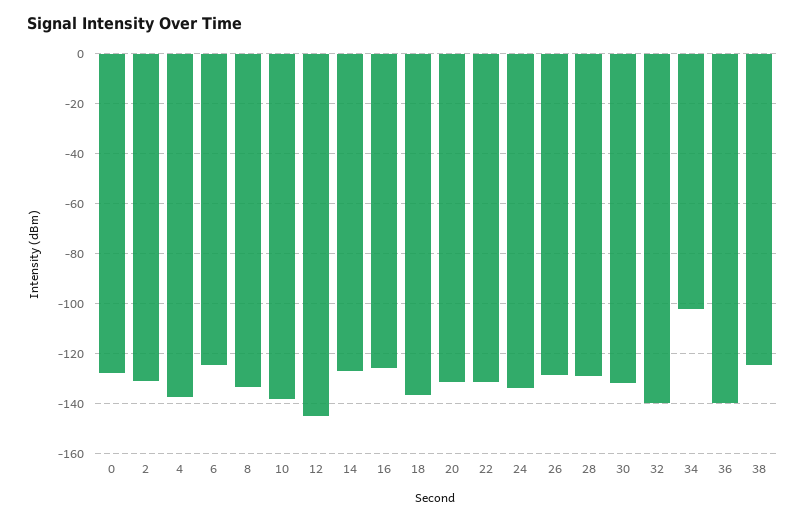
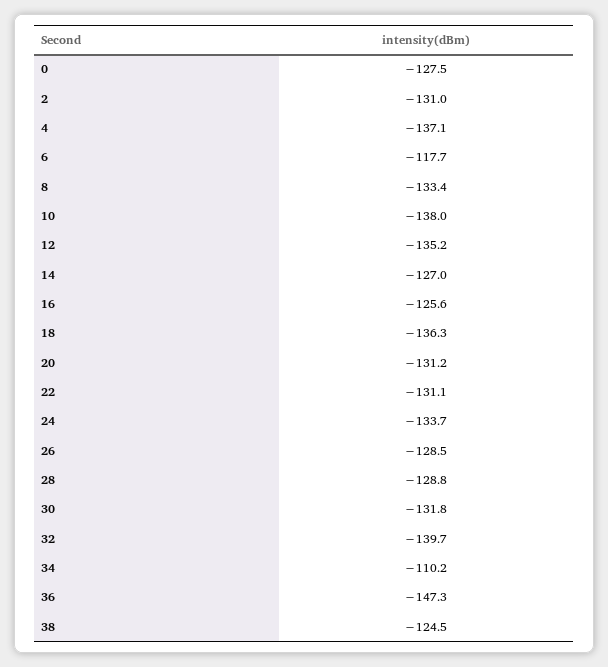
  {
    "0": -127.5,
    "2": -131,
    "4": -137.1,
-   "6": -125,
+   "6": -117.7,
    "8": -133.4,
    "10": -138,
-   "12": -145,
+   "12": -135.2,
    "14": -127,
    "16": -125.6,
    "18": -136.3,
    "20": -131.2,
    "22": -131.1,
    "24": -133.7,
    "26": -128.5,
    "28": -128.8,
    "30": -131.8,
    "32": -139.7,
-   "34": -102.5,
+   "34": -110.2,
-   "36": -140,
+   "36": -147.3,
    "38": -124.5
  }

